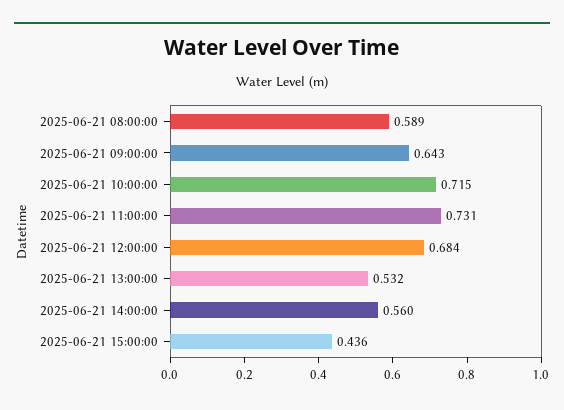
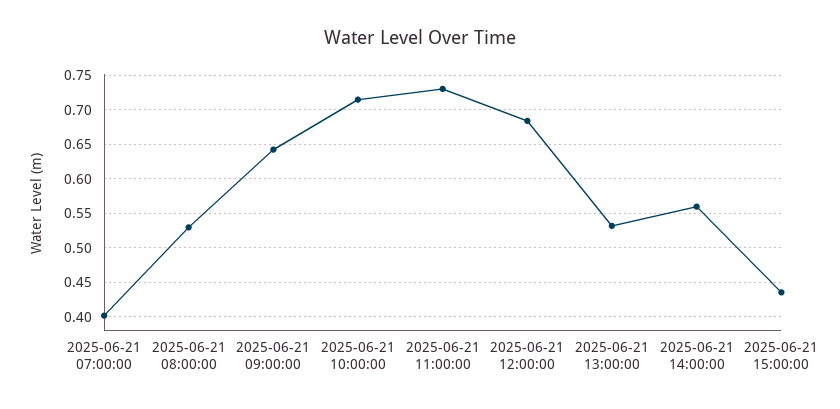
  {
-   "2025-06-21 08:00:00": 0.589,
+   "2025-06-21 08:00:00": 0.53,
    "2025-06-21 09:00:00": 0.643,
    "2025-06-21 10:00:00": 0.715,
    "2025-06-21 11:00:00": 0.731,
    "2025-06-21 12:00:00": 0.684,
    "2025-06-21 13:00:00": 0.532,
    "2025-06-21 14:00:00": 0.56,
-   "2025-06-21 15:00:00": 0.436
+   "2025-06-21 15:00:00": 0.436,
+   "2025-06-21 07:00:00": 0.4
  }

